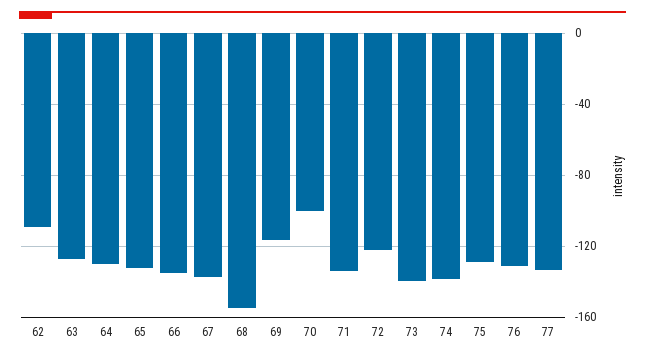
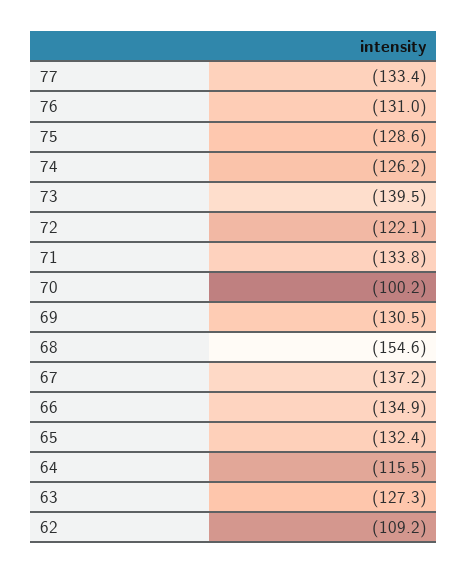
  {
    "62": -109.2,
    "63": -127.3,
-   "64": -130,
+   "64": -115.5,
    "65": -132.4,
    "66": -134.9,
    "67": -137.2,
    "68": -154.6,
-   "69": -115,
+   "69": -130.5,
    "70": -100.2,
    "71": -133.8,
    "72": -122.1,
    "73": -139.5,
-   "74": -140,
+   "74": -126.2,
    "75": -128.6,
    "76": -131,
    "77": -133.4
  }

